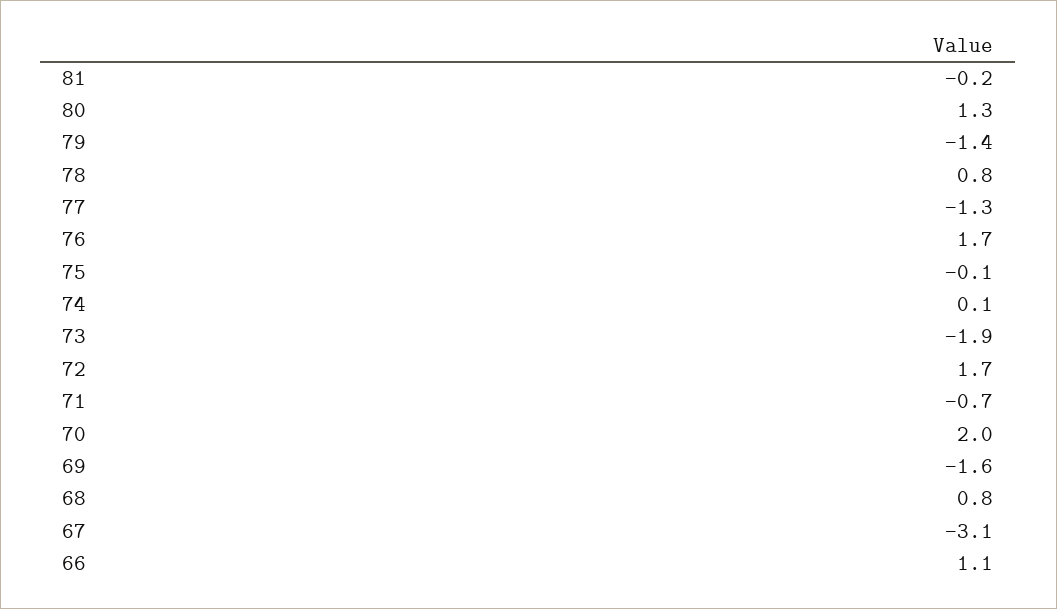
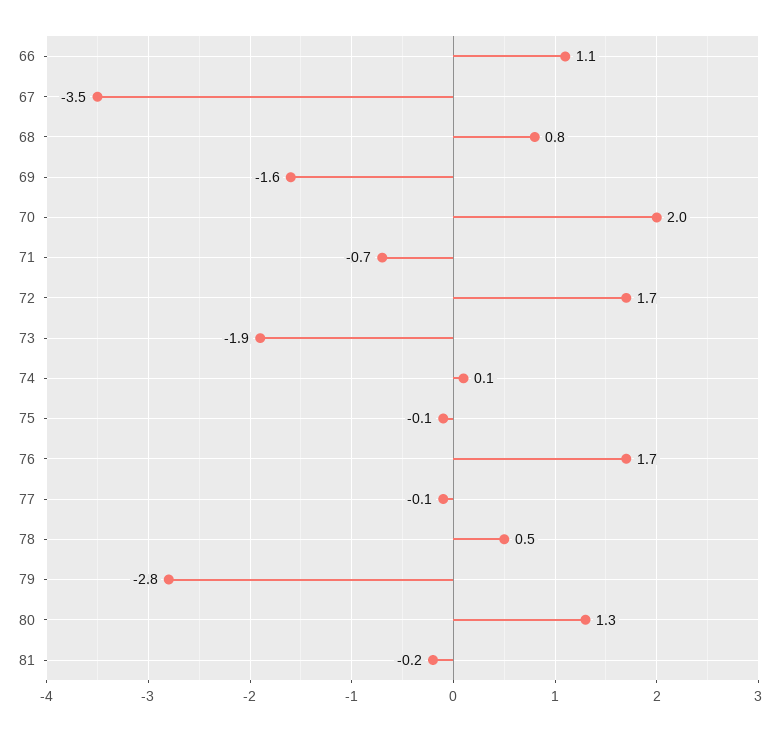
  {
    "81": -0.2,
    "80": 1.3,
-   "79": -1.4,
+   "79": -2.8,
-   "78": 0.8,
+   "78": 0.5,
-   "77": -1.3,
+   "77": -0.1,
    "76": 1.7,
    "75": -0.1,
    "74": 0.1,
    "73": -1.9,
    "72": 1.7,
    "71": -0.7,
    "70": 2,
    "69": -1.6,
    "68": 0.8,
-   "67": -3.1,
+   "67": -3.5,
    "66": 1.1
  }

